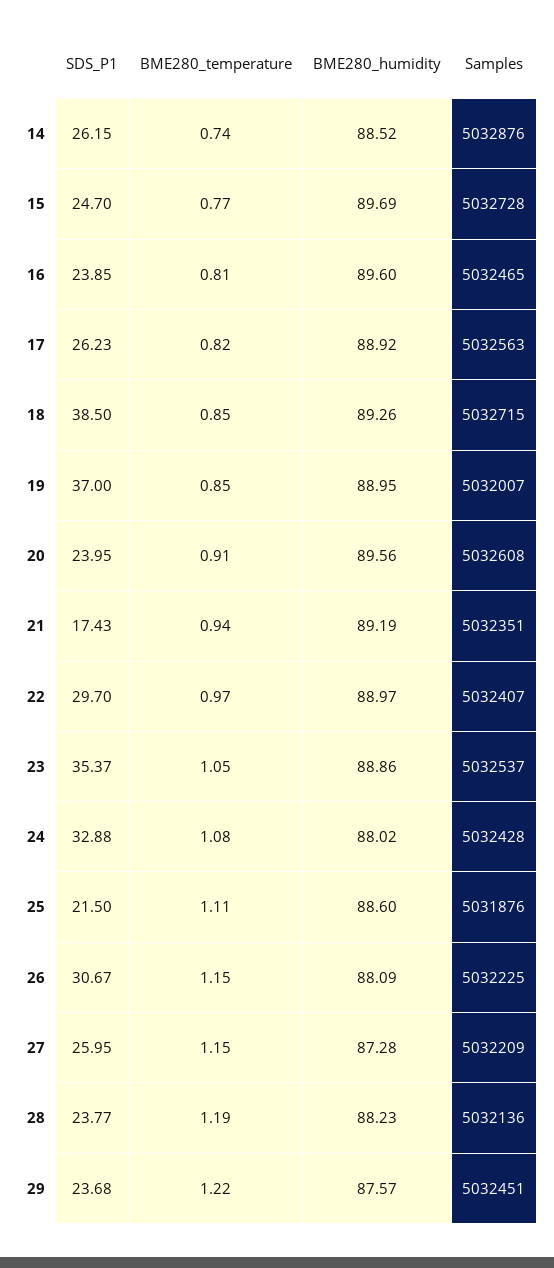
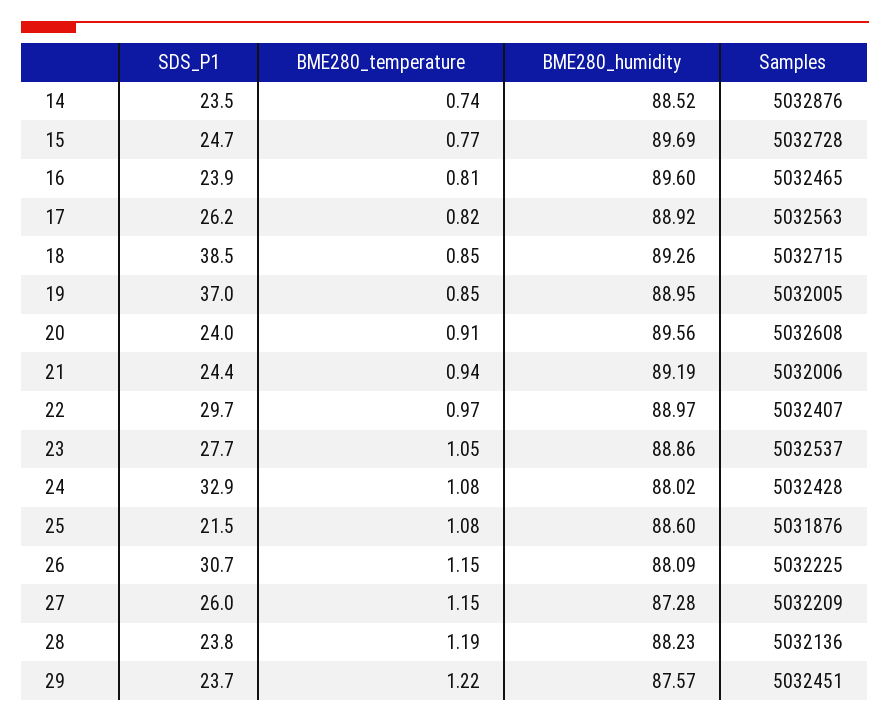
  {
    "SDS_P1": {
-     "14": 26.15,
+     "14": 23.5,
      "15": 24.7,
      "16": 23.85,
      "17": 26.23,
      "18": 38.5,
      "19": 37,
      "20": 23.95,
-     "21": 17.43,
+     "21": 24.4,
      "22": 29.7,
-     "23": 35.37,
+     "23": 27.7,
      "24": 32.88,
      "25": 21.5,
      "26": 30.67,
      "27": 25.95,
      "28": 23.77,
      "29": 23.68
    },
    "BME280_temperature": {
      "14": 0.74,
      "15": 0.77,
      "16": 0.81,
      "17": 0.82,
      "18": 0.85,
      "19": 0.85,
      "20": 0.91,
      "21": 0.94,
      "22": 0.97,
      "23": 1.05,
      "24": 1.08,
-     "25": 1.11,
+     "25": 1.08,
      "26": 1.15,
      "27": 1.15,
      "28": 1.19,
      "29": 1.22
    },
    "BME280_humidity": {
      "14": 88.52,
      "15": 89.69,
      "16": 89.6,
      "17": 88.92,
      "18": 89.26,
      "19": 88.95,
      "20": 89.56,
      "21": 89.19,
      "22": 88.97,
      "23": 88.86,
      "24": 88.02,
      "25": 88.6,
      "26": 88.09,
      "27": 87.28,
      "28": 88.23,
      "29": 87.57
    },
    "Samples": {
      "14": 5032876,
      "15": 5032728,
      "16": 5032465,
      "17": 5032563,
      "18": 5032715,
-     "19": 5032007,
+     "19": 5032005,
      "20": 5032608,
-     "21": 5032351,
+     "21": 5032006,
      "22": 5032407,
      "23": 5032537,
      "24": 5032428,
      "25": 5031876,
      "26": 5032225,
      "27": 5032209,
      "28": 5032136,
      "29": 5032451
    }
  }

